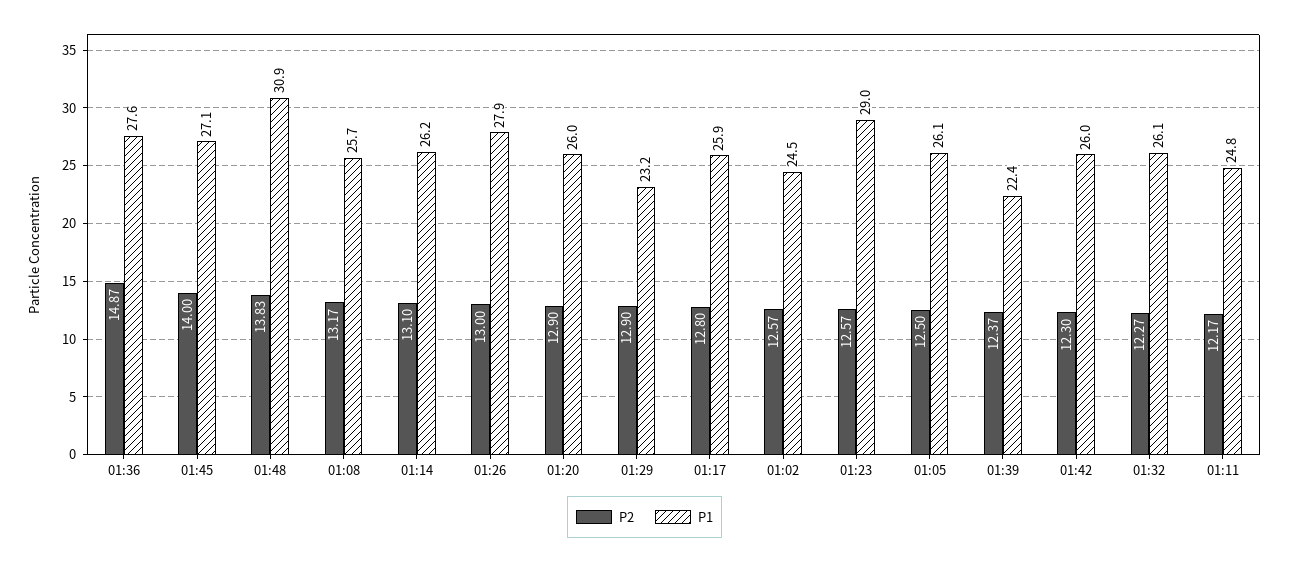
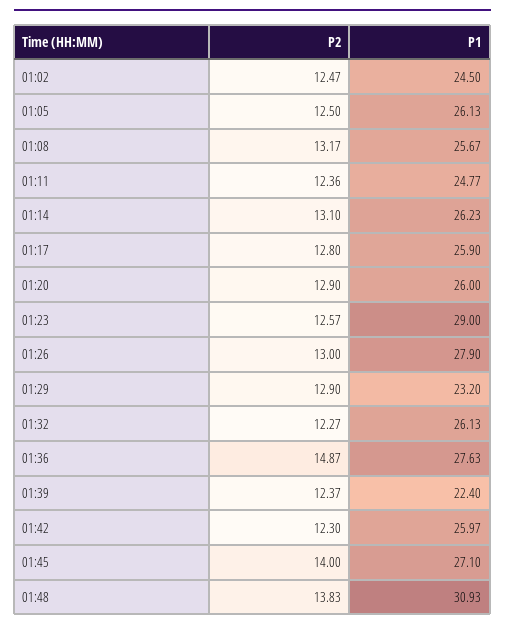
  {
    "P2": {
      "01:36": 14.87,
      "01:45": 14,
      "01:48": 13.83,
      "01:08": 13.17,
      "01:14": 13.1,
      "01:26": 13,
      "01:20": 12.9,
      "01:29": 12.9,
      "01:17": 12.8,
-     "01:02": 12.57,
+     "01:02": 12.47,
      "01:23": 12.57,
      "01:05": 12.5,
      "01:39": 12.37,
      "01:42": 12.3,
      "01:32": 12.27,
-     "01:11": 12.17
+     "01:11": 12.36
    },
    "P1": {
      "01:36": 27.63,
      "01:45": 27.1,
      "01:48": 30.93,
      "01:08": 25.67,
      "01:14": 26.23,
      "01:26": 27.9,
      "01:20": 26,
      "01:29": 23.2,
      "01:17": 25.9,
      "01:02": 24.5,
      "01:23": 29,
      "01:05": 26.13,
      "01:39": 22.4,
      "01:42": 25.97,
      "01:32": 26.13,
      "01:11": 24.77
    }
  }

